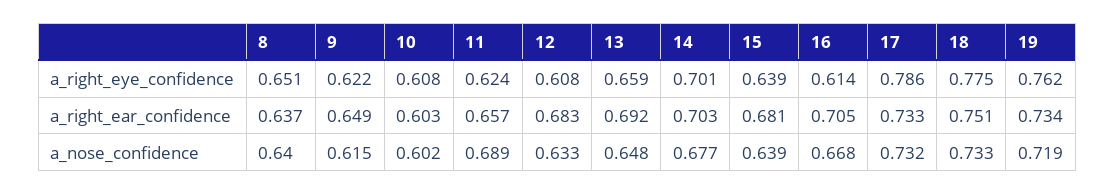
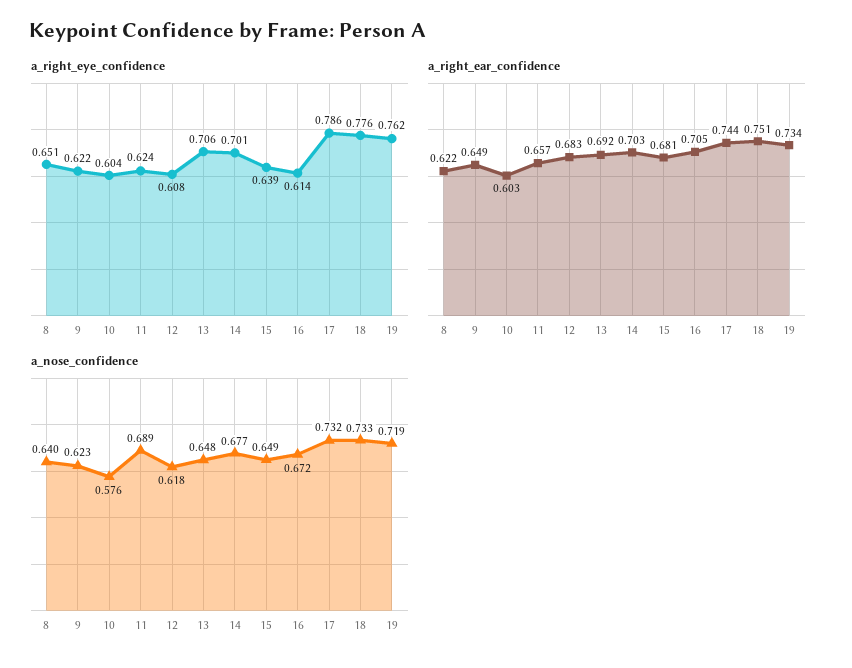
  {
    "a_right_eye_confidence": {
      "8": 0.651,
      "9": 0.622,
-     "10": 0.608,
+     "10": 0.604,
      "11": 0.624,
      "12": 0.608,
-     "13": 0.659,
+     "13": 0.706,
      "14": 0.701,
      "15": 0.639,
      "16": 0.614,
      "17": 0.786,
-     "18": 0.775,
+     "18": 0.776,
      "19": 0.762
    },
    "a_right_ear_confidence": {
-     "8": 0.637,
+     "8": 0.622,
      "9": 0.649,
      "10": 0.603,
      "11": 0.657,
      "12": 0.683,
      "13": 0.692,
      "14": 0.703,
      "15": 0.681,
      "16": 0.705,
-     "17": 0.733,
+     "17": 0.744,
      "18": 0.751,
      "19": 0.734
    },
    "a_nose_confidence": {
      "8": 0.64,
-     "9": 0.615,
+     "9": 0.623,
-     "10": 0.602,
+     "10": 0.576,
      "11": 0.689,
-     "12": 0.633,
+     "12": 0.618,
      "13": 0.648,
      "14": 0.677,
-     "15": 0.639,
+     "15": 0.649,
-     "16": 0.668,
+     "16": 0.672,
      "17": 0.732,
      "18": 0.733,
      "19": 0.719
    }
  }

